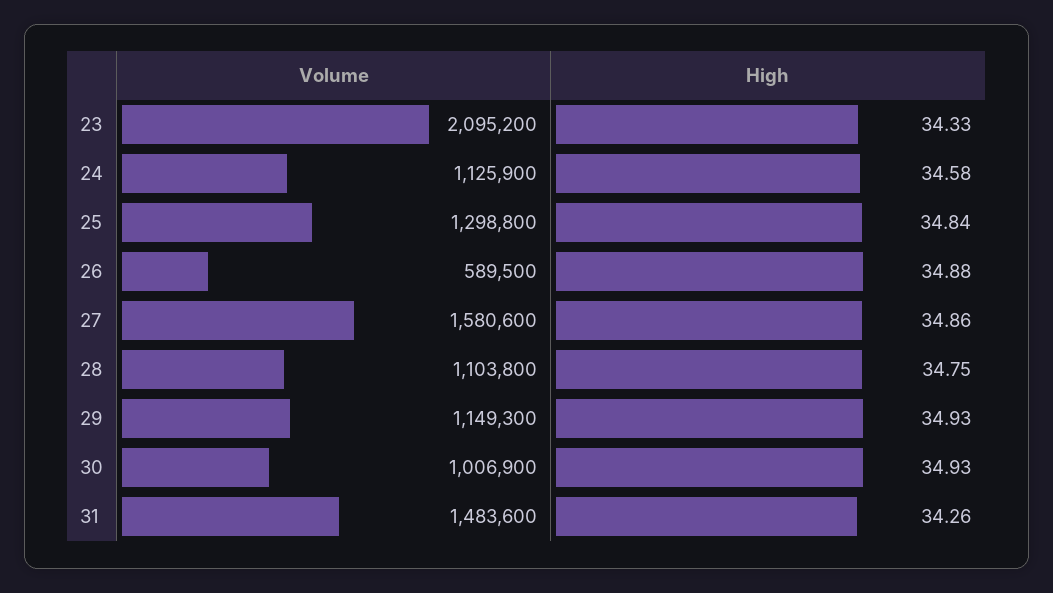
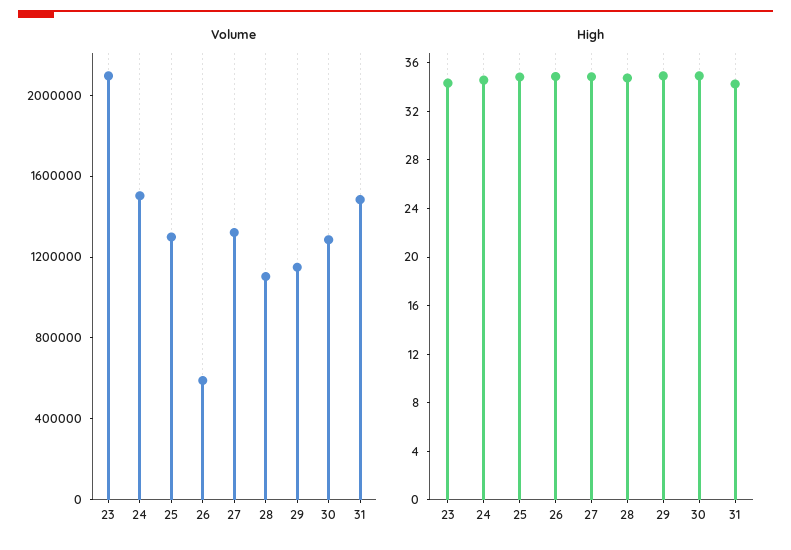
  {
    "Volume": {
      "23": 2095200,
-     "24": 1125900,
+     "24": 1500000,
      "25": 1298800,
      "26": 589500,
-     "27": 1580600,
+     "27": 1300000,
      "28": 1103800,
      "29": 1149300,
-     "30": 1006900,
+     "30": 1300000,
      "31": 1483600
    },
    "High": {
      "23": 34.33,
      "24": 34.58,
      "25": 34.84,
      "26": 34.88,
      "27": 34.86,
      "28": 34.75,
      "29": 34.93,
      "30": 34.93,
      "31": 34.26
    }
  }

